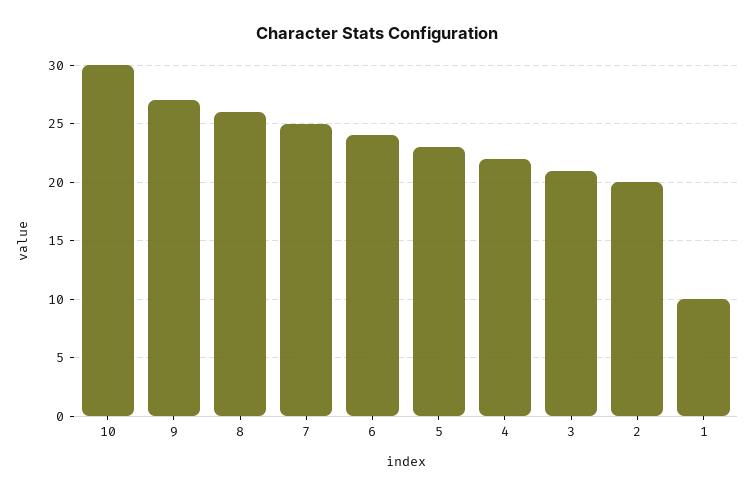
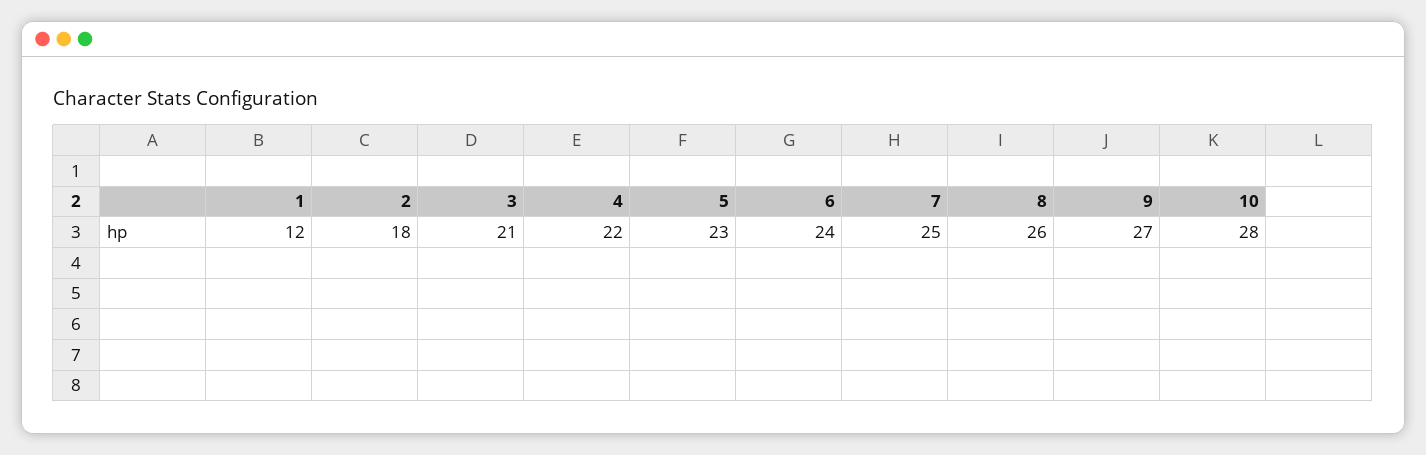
  {
-   "10": 30,
+   "10": 28,
    "9": 27,
    "8": 26,
    "7": 25,
    "6": 24,
    "5": 23,
    "4": 22,
    "3": 21,
-   "2": 20,
+   "2": 18,
-   "1": 10
+   "1": 12
  }

